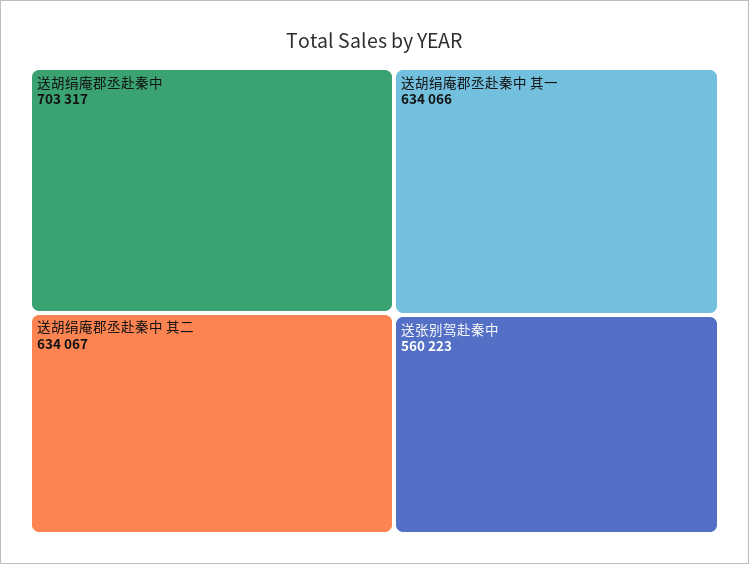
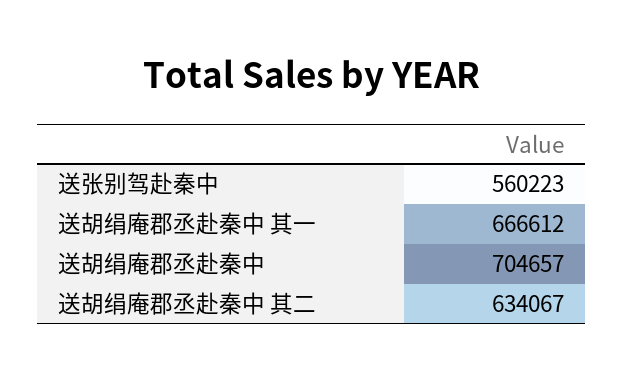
  {
-   "送胡绢庵郡丞赴秦中": 703317,
+   "送胡绢庵郡丞赴秦中": 704657,
    "送胡绢庵郡丞赴秦中 其二": 634067,
-   "送胡绢庵郡丞赴秦中 其一": 634066,
+   "送胡绢庵郡丞赴秦中 其一": 666612,
    "送张别驾赴秦中": 560223
  }

